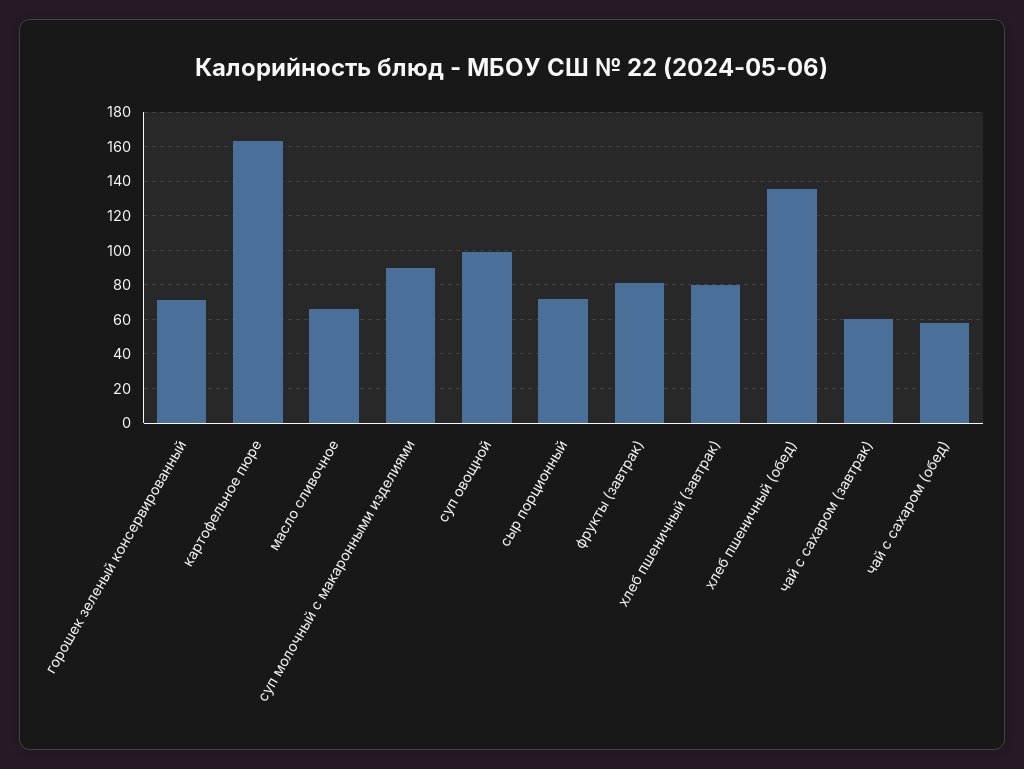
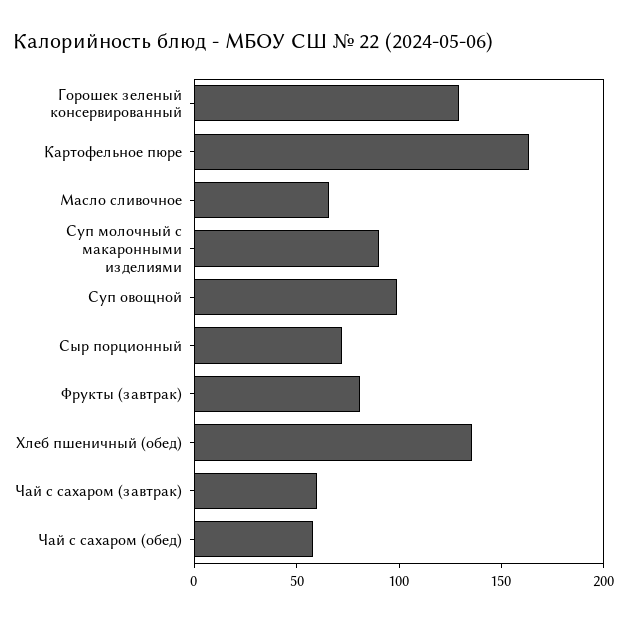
  {
-   "горошек зеленый консервированный": 70,
+   "горошек зеленый консервированный": 130,
    "картофельное пюре": 165,
    "масло сливочное": 65,
    "суп молочный с макаронными изделиями": 90,
    "суп овощной": 100,
    "сыр порционный": 70,
    "фрукты (завтрак)": 80,
-   "хлеб пшеничный (завтрак)": 80,
    "хлеб пшеничный (обед)": 135,
    "чай с сахаром (завтрак)": 60,
    "чай с сахаром (обед)": 60
  }

